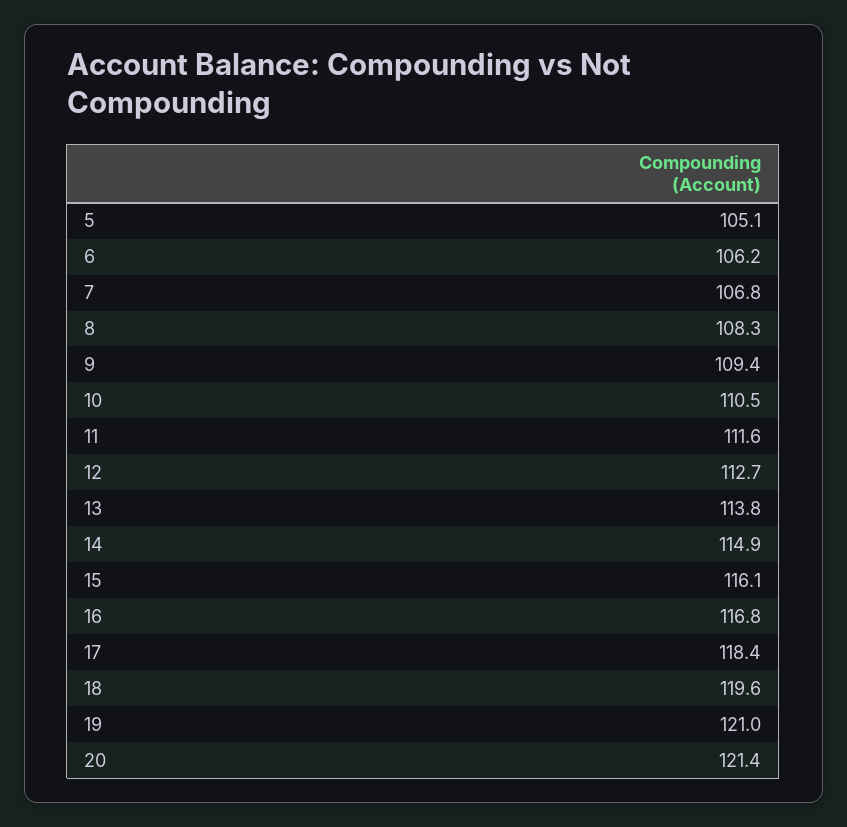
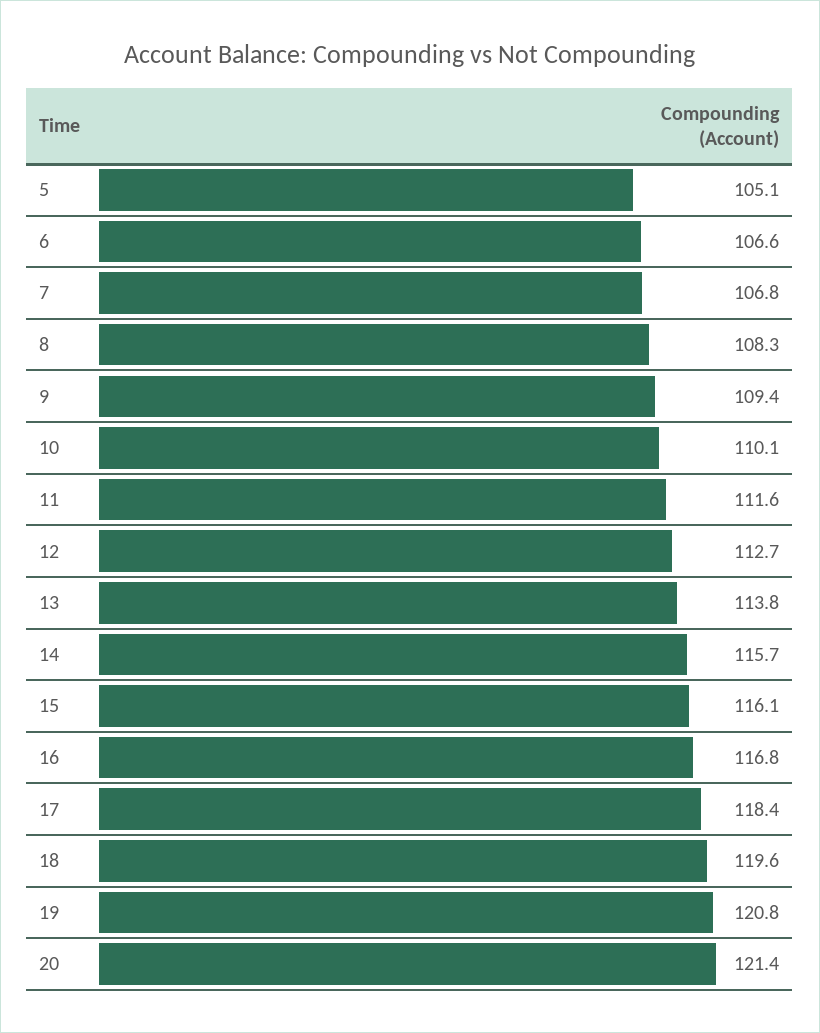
  {
    "5": 105.1,
-   "6": 106.2,
+   "6": 106.6,
    "7": 106.8,
    "8": 108.3,
    "9": 109.4,
-   "10": 110.5,
+   "10": 110.1,
    "11": 111.6,
    "12": 112.7,
    "13": 113.8,
-   "14": 114.9,
+   "14": 115.7,
    "15": 116.1,
    "16": 116.8,
    "17": 118.4,
    "18": 119.6,
-   "19": 121,
+   "19": 120.8,
    "20": 121.4
  }

